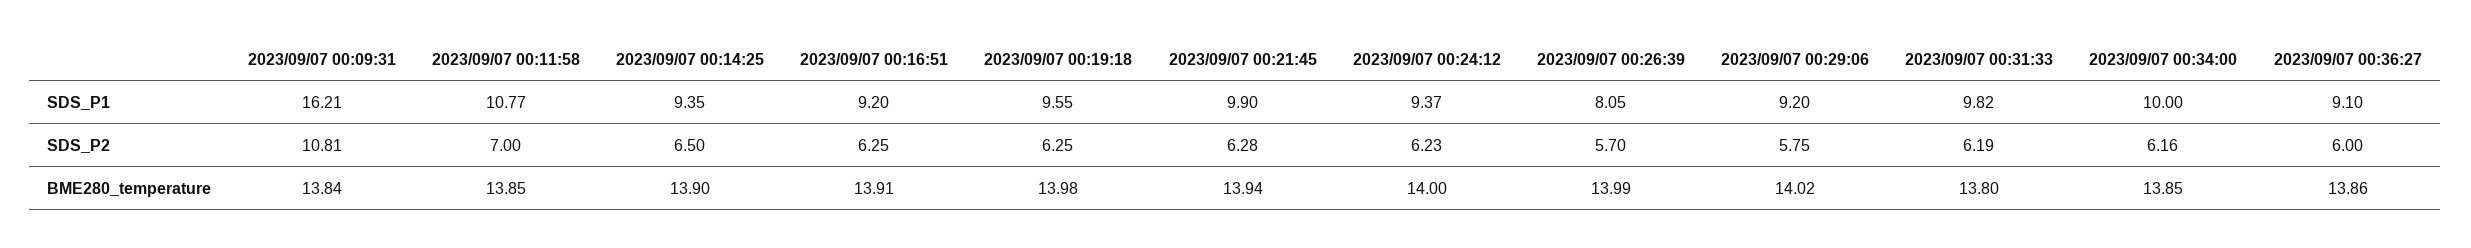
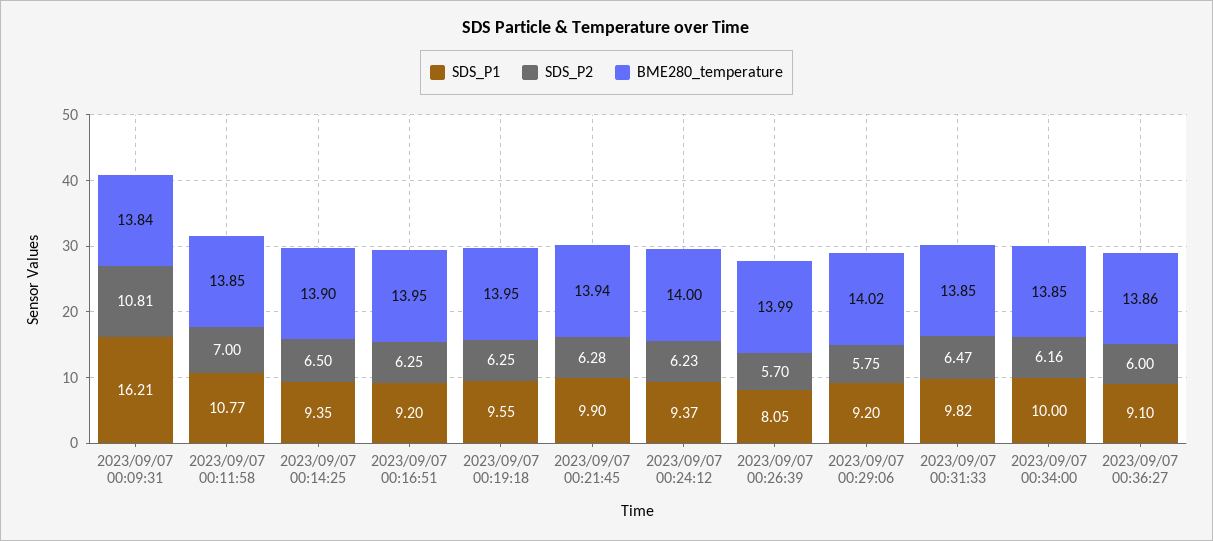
  {
    "SDS_P1": {
      "2023/09/07 00:09:31": 16.21,
      "2023/09/07 00:11:58": 10.77,
      "2023/09/07 00:14:25": 9.35,
      "2023/09/07 00:16:51": 9.2,
      "2023/09/07 00:19:18": 9.55,
      "2023/09/07 00:21:45": 9.9,
      "2023/09/07 00:24:12": 9.37,
      "2023/09/07 00:26:39": 8.05,
      "2023/09/07 00:29:06": 9.2,
      "2023/09/07 00:31:33": 9.82,
      "2023/09/07 00:34:00": 10,
      "2023/09/07 00:36:27": 9.1
    },
    "SDS_P2": {
      "2023/09/07 00:09:31": 10.81,
      "2023/09/07 00:11:58": 7,
      "2023/09/07 00:14:25": 6.5,
      "2023/09/07 00:16:51": 6.25,
      "2023/09/07 00:19:18": 6.25,
      "2023/09/07 00:21:45": 6.28,
      "2023/09/07 00:24:12": 6.23,
      "2023/09/07 00:26:39": 5.7,
      "2023/09/07 00:29:06": 5.75,
-     "2023/09/07 00:31:33": 6.19,
+     "2023/09/07 00:31:33": 6.47,
      "2023/09/07 00:34:00": 6.16,
      "2023/09/07 00:36:27": 6
    },
    "BME280_temperature": {
      "2023/09/07 00:09:31": 13.84,
      "2023/09/07 00:11:58": 13.85,
      "2023/09/07 00:14:25": 13.9,
-     "2023/09/07 00:16:51": 13.91,
+     "2023/09/07 00:16:51": 13.95,
-     "2023/09/07 00:19:18": 13.98,
+     "2023/09/07 00:19:18": 13.95,
      "2023/09/07 00:21:45": 13.94,
      "2023/09/07 00:24:12": 14,
      "2023/09/07 00:26:39": 13.99,
      "2023/09/07 00:29:06": 14.02,
-     "2023/09/07 00:31:33": 13.8,
+     "2023/09/07 00:31:33": 13.85,
      "2023/09/07 00:34:00": 13.85,
      "2023/09/07 00:36:27": 13.86
    }
  }

